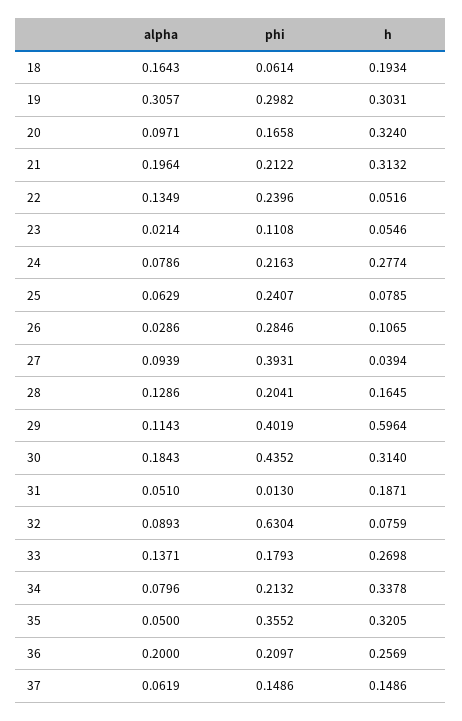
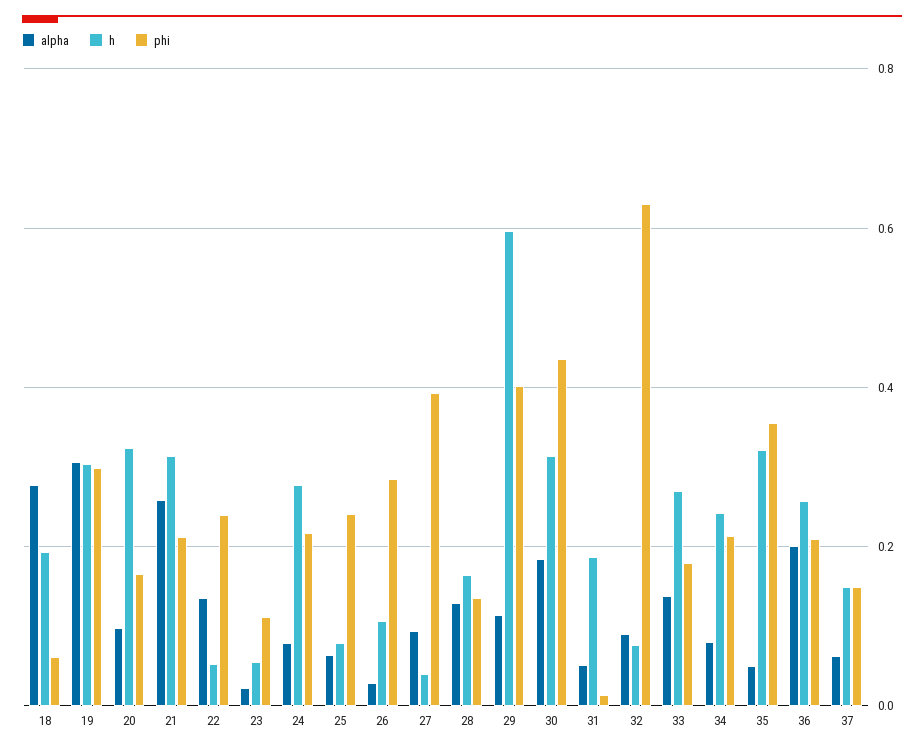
  {
    "alpha": {
-     "18": 0.1643,
+     "18": 0.28,
      "19": 0.3057,
      "20": 0.0971,
-     "21": 0.1964,
+     "21": 0.26,
      "22": 0.1349,
      "23": 0.0214,
      "24": 0.0786,
      "25": 0.0629,
      "26": 0.0286,
      "27": 0.0939,
      "28": 0.1286,
      "29": 0.1143,
      "30": 0.1843,
      "31": 0.051,
      "32": 0.0893,
      "33": 0.1371,
      "34": 0.0796,
      "35": 0.05,
      "36": 0.2,
      "37": 0.0619
    },
    "phi": {
      "18": 0.0614,
      "19": 0.2982,
      "20": 0.1658,
      "21": 0.2122,
      "22": 0.2396,
      "23": 0.1108,
      "24": 0.2163,
      "25": 0.2407,
      "26": 0.2846,
      "27": 0.3931,
-     "28": 0.2041,
+     "28": 0.14,
      "29": 0.4019,
      "30": 0.4352,
      "31": 0.013,
      "32": 0.6304,
      "33": 0.1793,
      "34": 0.2132,
      "35": 0.3552,
      "36": 0.2097,
      "37": 0.1486
    },
    "h": {
      "18": 0.1934,
      "19": 0.3031,
      "20": 0.324,
      "21": 0.3132,
      "22": 0.0516,
      "23": 0.0546,
      "24": 0.2774,
      "25": 0.0785,
      "26": 0.1065,
      "27": 0.0394,
      "28": 0.1645,
      "29": 0.5964,
      "30": 0.314,
      "31": 0.1871,
      "32": 0.0759,
      "33": 0.2698,
-     "34": 0.3378,
+     "34": 0.24,
      "35": 0.3205,
      "36": 0.2569,
      "37": 0.1486
    }
  }

